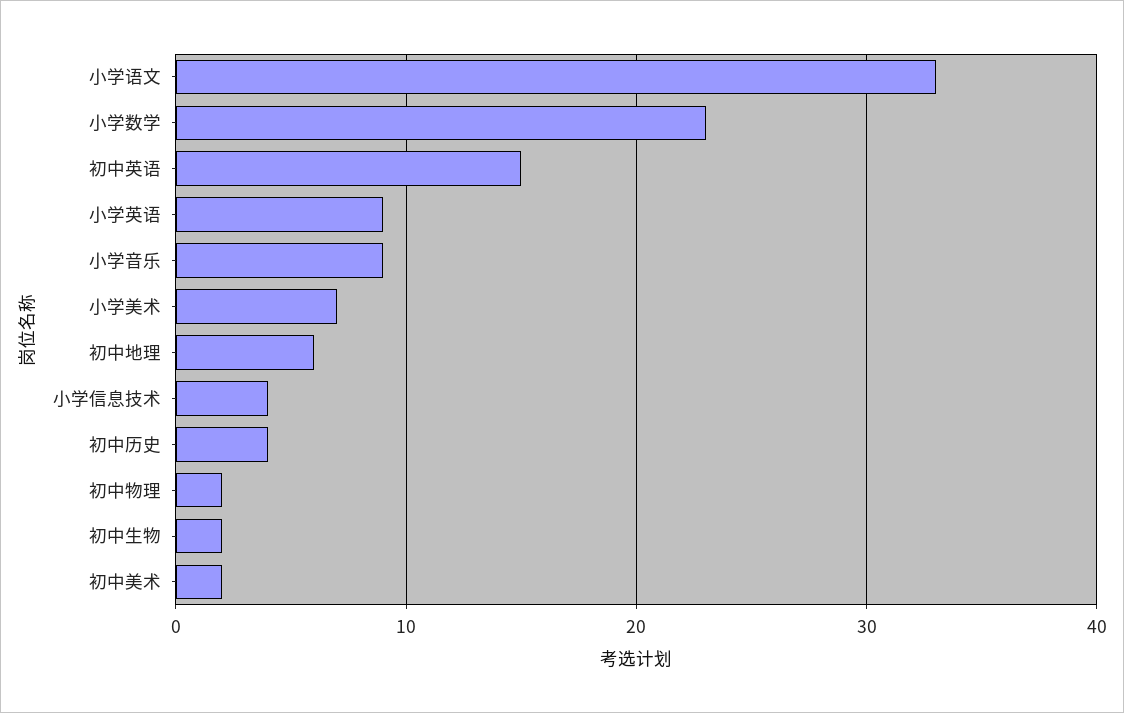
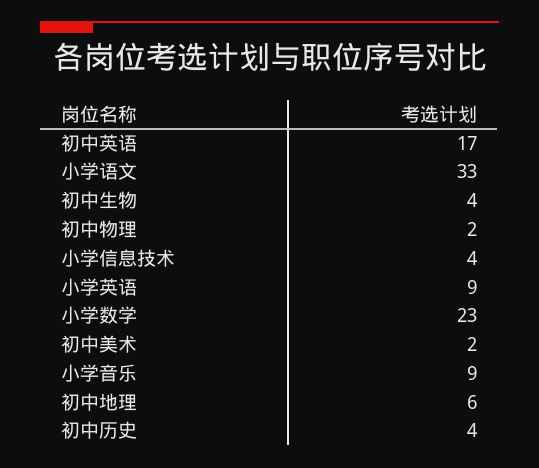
  {
    "小学语文": 33,
    "小学数学": 23,
-   "初中英语": 15,
+   "初中英语": 17,
    "小学英语": 9,
    "小学音乐": 9,
-   "小学美术": 7,
    "初中地理": 6,
    "小学信息技术": 4,
    "初中历史": 4,
    "初中物理": 2,
-   "初中生物": 2,
+   "初中生物": 4,
    "初中美术": 2
  }

